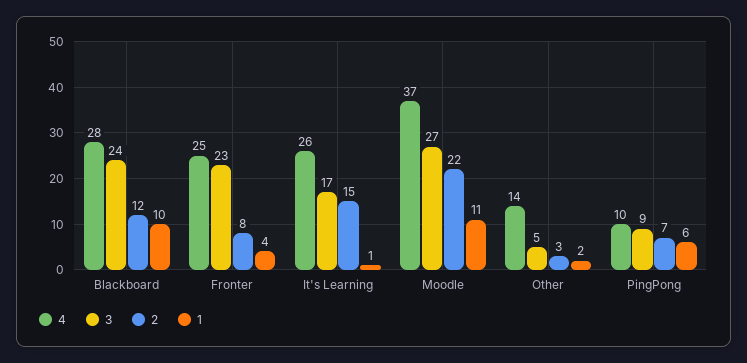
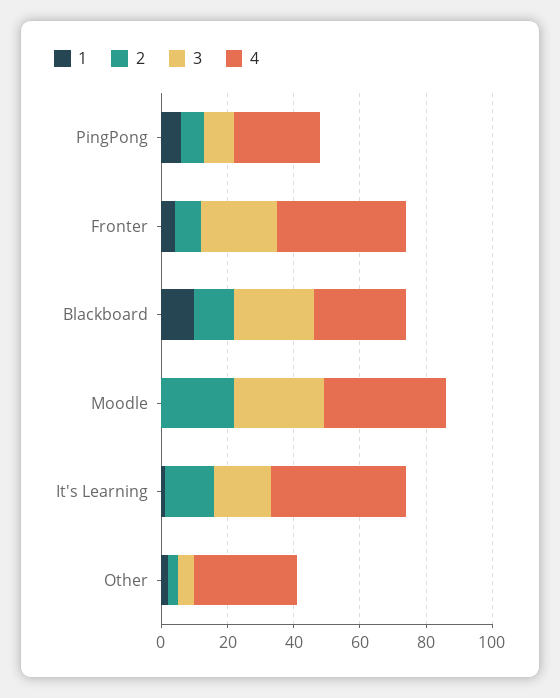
  {
    "4": {
      "Blackboard": 28,
-     "Fronter": 25,
+     "Fronter": 40,
-     "It's Learning": 26,
+     "It's Learning": 40,
      "Moodle": 37,
-     "Other": 14,
+     "Other": 30,
-     "PingPong": 10
+     "PingPong": 25
    },
    "3": {
      "Blackboard": 24,
      "Fronter": 23,
      "It's Learning": 17,
      "Moodle": 27,
      "Other": 5,
      "PingPong": 9
    },
    "2": {
      "Blackboard": 12,
      "Fronter": 8,
      "It's Learning": 15,
      "Moodle": 22,
      "Other": 3,
      "PingPong": 7
    },
    "1": {
      "Blackboard": 10,
      "Fronter": 4,
      "It's Learning": 1,
-     "Moodle": 11,
+     "Moodle": 0,
      "Other": 2,
      "PingPong": 6
    }
  }

